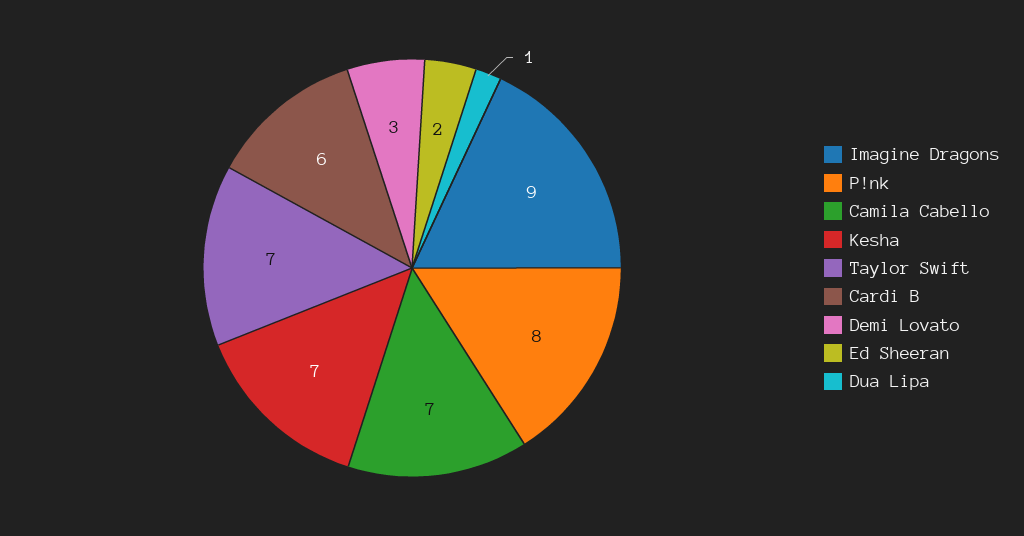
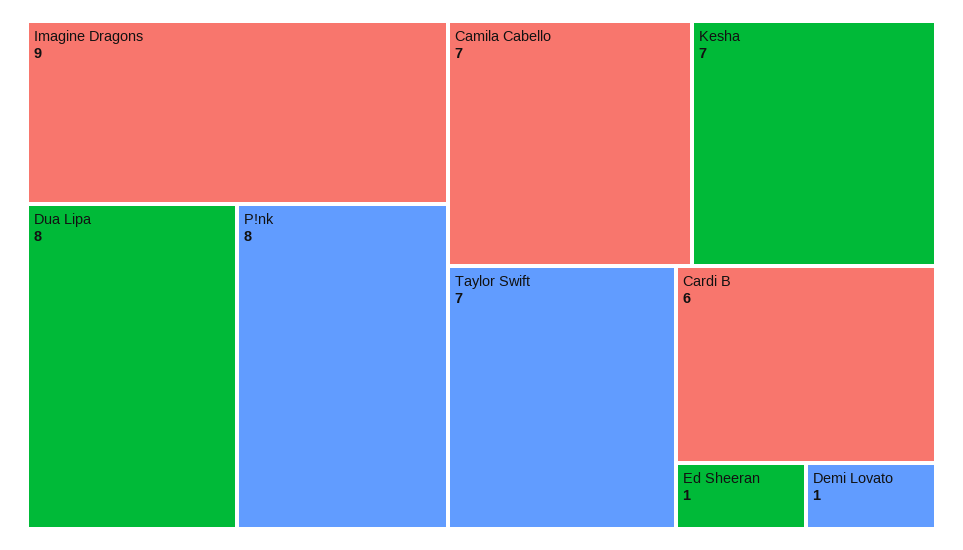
  {
    "Imagine Dragons": 9,
    "P!nk": 8,
    "Camila Cabello": 7,
    "Kesha": 7,
    "Taylor Swift": 7,
    "Cardi B": 6,
-   "Demi Lovato": 3,
+   "Demi Lovato": 1,
-   "Ed Sheeran": 2,
+   "Ed Sheeran": 1,
-   "Dua Lipa": 1
+   "Dua Lipa": 8
  }

